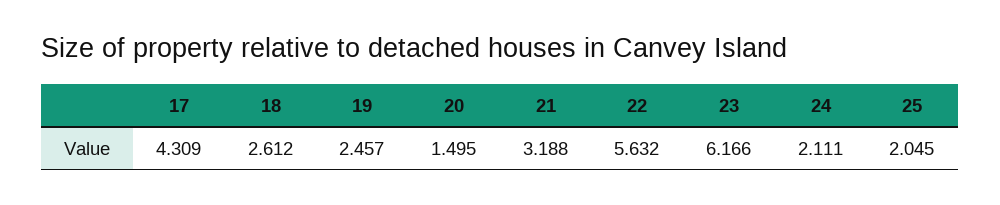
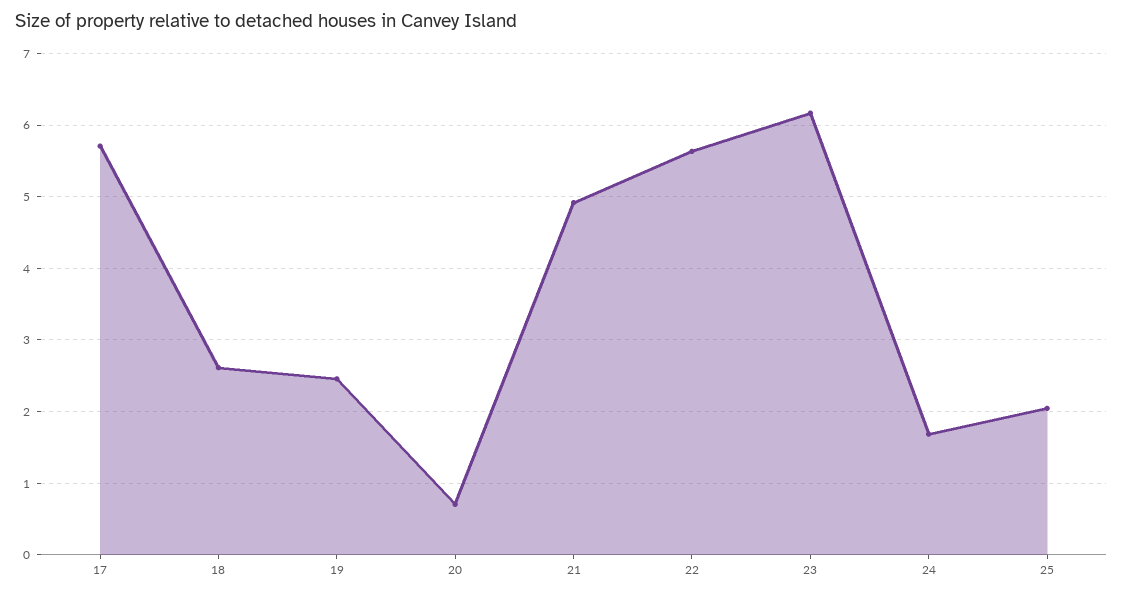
  {
-   "17": 4.309,
+   "17": 5.7,
    "18": 2.612,
    "19": 2.457,
-   "20": 1.495,
+   "20": 0.7,
-   "21": 3.188,
+   "21": 4.9,
    "22": 5.632,
    "23": 6.166,
-   "24": 2.111,
+   "24": 1.7,
    "25": 2.045
  }

